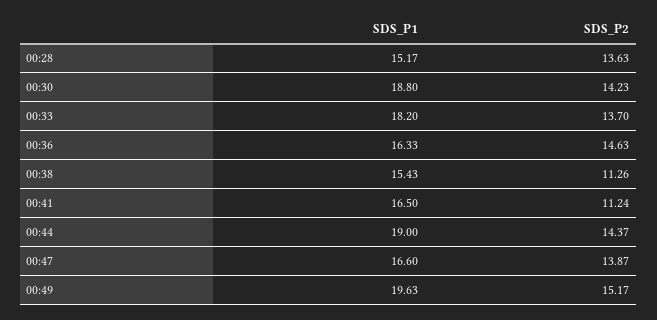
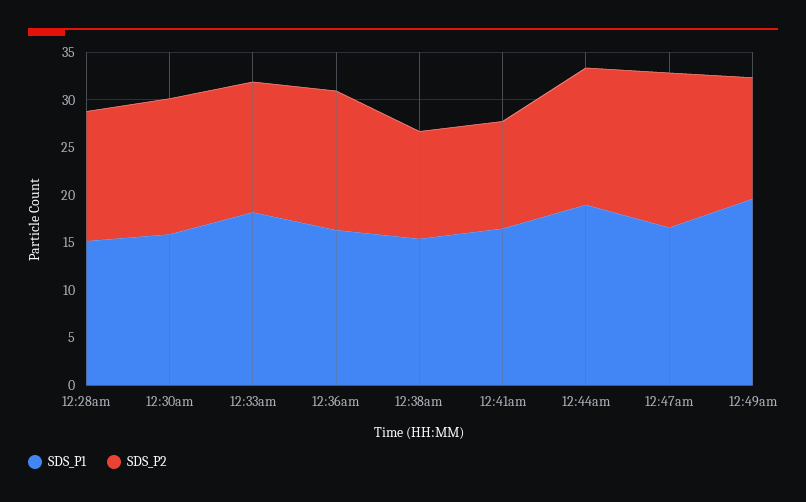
  {
    "SDS_P1": {
      "00:28": 15.17,
-     "00:30": 18.8,
+     "00:30": 16,
      "00:33": 18.2,
      "00:36": 16.33,
      "00:38": 15.43,
      "00:41": 16.5,
      "00:44": 19,
      "00:47": 16.6,
      "00:49": 19.63
    },
    "SDS_P2": {
      "00:28": 13.63,
      "00:30": 14.23,
      "00:33": 13.7,
      "00:36": 14.63,
      "00:38": 11.26,
      "00:41": 11.24,
      "00:44": 14.37,
-     "00:47": 13.87,
+     "00:47": 16,
-     "00:49": 15.17
+     "00:49": 13
    }
  }

